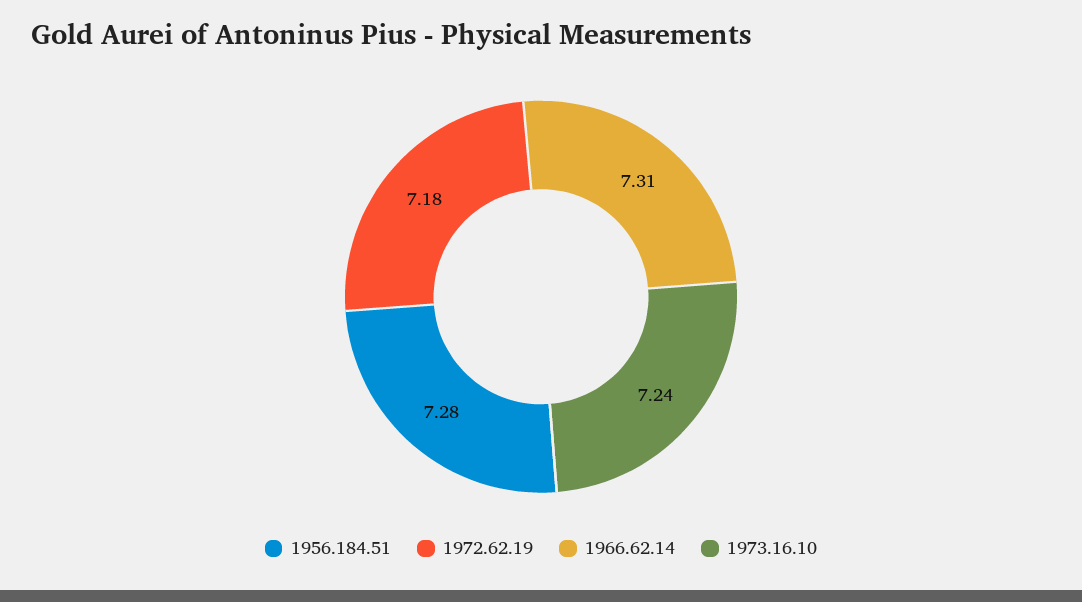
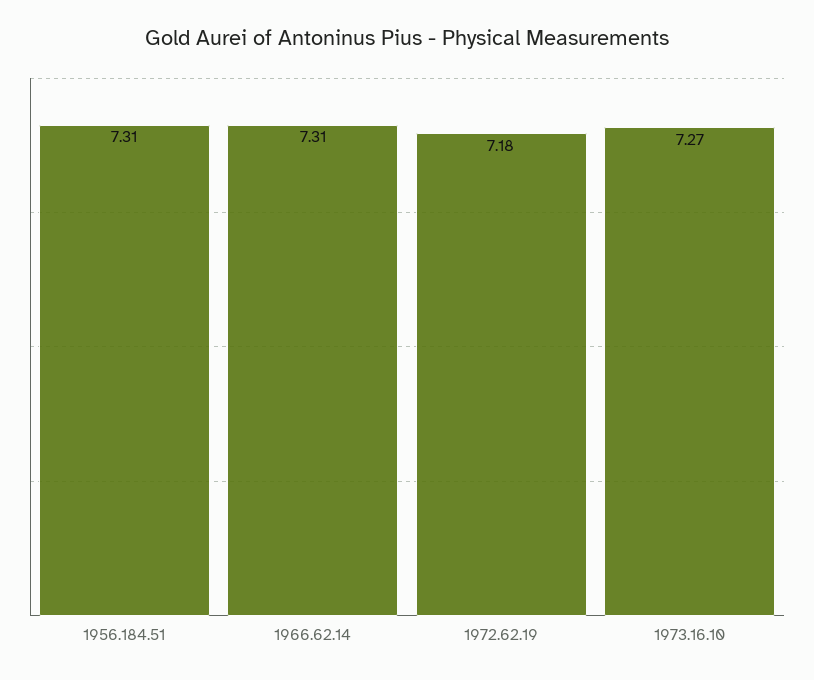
  {
-   "1956.184.51": 7.28,
+   "1956.184.51": 7.31,
    "1972.62.19": 7.18,
    "1966.62.14": 7.31,
-   "1973.16.10": 7.24
+   "1973.16.10": 7.27
  }

